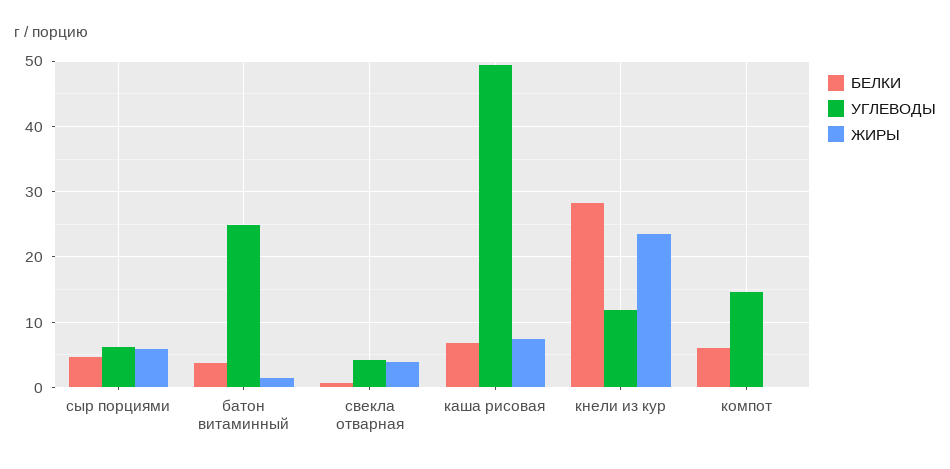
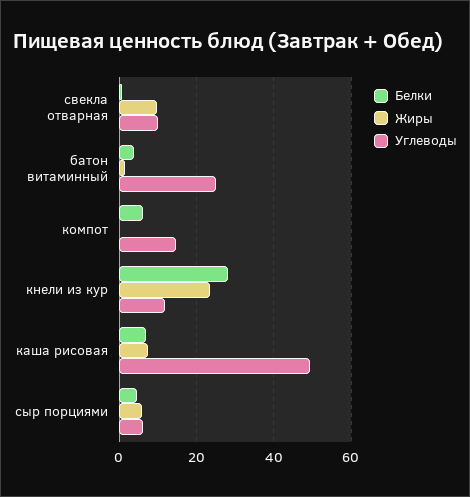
  {
    "БЕЛКИ": {
      "сыр порциями": 5,
      "батон витаминный": 4,
      "свекла отварная": 1,
      "каша рисовая": 7,
      "кнели из кур": 28,
      "компот": 6
    },
    "УГЛЕВОДЫ": {
      "сыр порциями": 6,
      "батон витаминный": 25,
-     "свекла отварная": 4,
+     "свекла отварная": 10,
      "каша рисовая": 49,
      "кнели из кур": 12,
      "компот": 15
    },
    "ЖИРЫ": {
      "сыр порциями": 6,
      "батон витаминный": 2,
-     "свекла отварная": 4,
+     "свекла отварная": 10,
      "каша рисовая": 7,
      "кнели из кур": 24,
      "компот": 0
    }
  }

